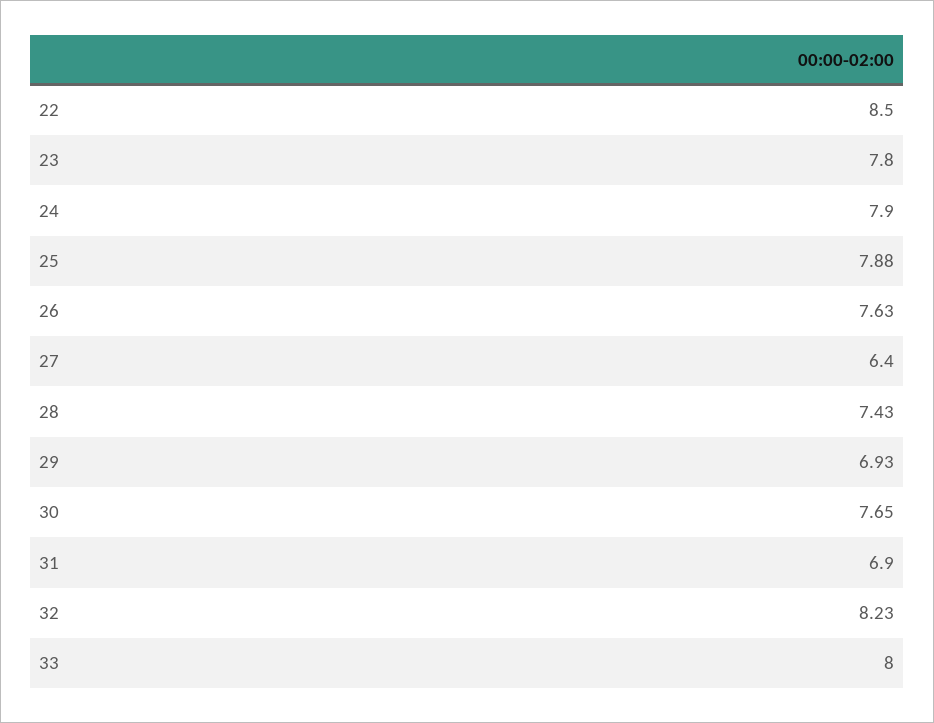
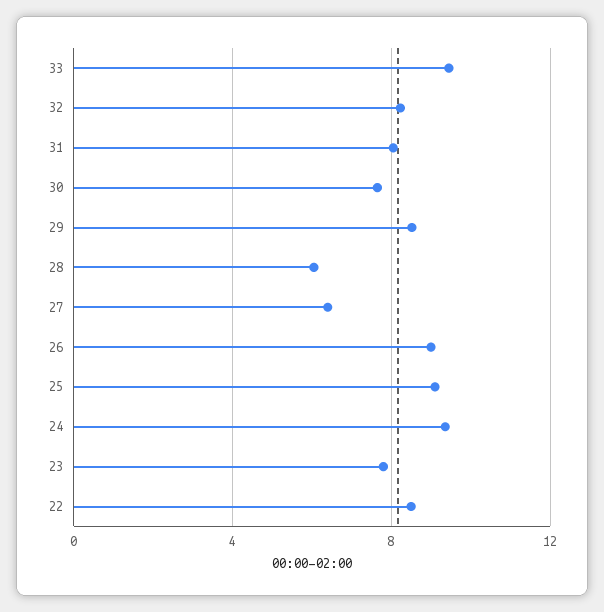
  {
    "22": 8.5,
    "23": 7.8,
-   "24": 7.9,
+   "24": 9.5,
-   "25": 7.88,
+   "25": 9,
-   "26": 7.63,
+   "26": 9,
    "27": 6.4,
-   "28": 7.43,
+   "28": 6,
-   "29": 6.93,
+   "29": 8.5,
    "30": 7.65,
-   "31": 6.9,
+   "31": 8,
    "32": 8.23,
-   "33": 8
+   "33": 9.5
  }

